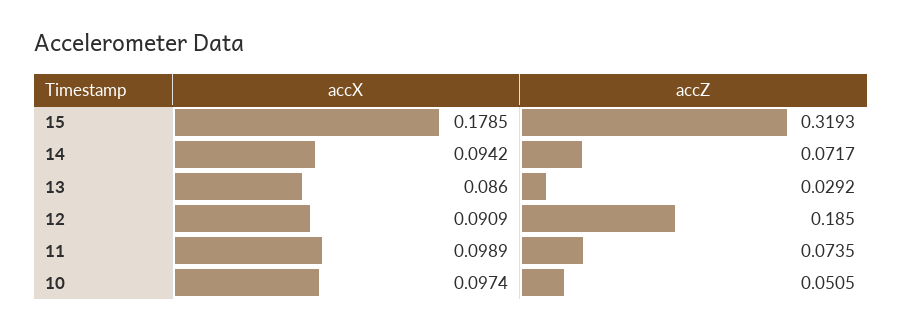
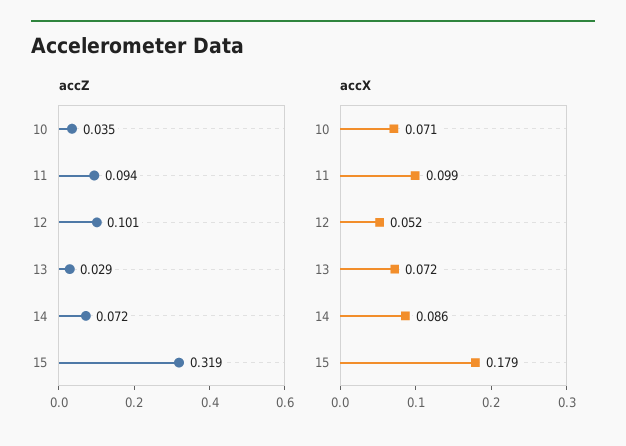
  {
    "accX": {
      "15": 0.1785,
-     "14": 0.0942,
+     "14": 0.086,
-     "13": 0.086,
+     "13": 0.072,
-     "12": 0.0909,
+     "12": 0.052,
      "11": 0.0989,
-     "10": 0.0974
+     "10": 0.071
    },
    "accZ": {
      "15": 0.3193,
      "14": 0.0717,
      "13": 0.0292,
-     "12": 0.185,
+     "12": 0.101,
-     "11": 0.0735,
+     "11": 0.094,
-     "10": 0.0505
+     "10": 0.035
    }
  }

